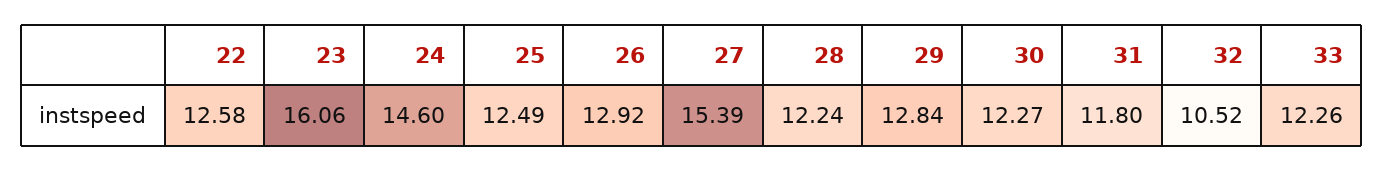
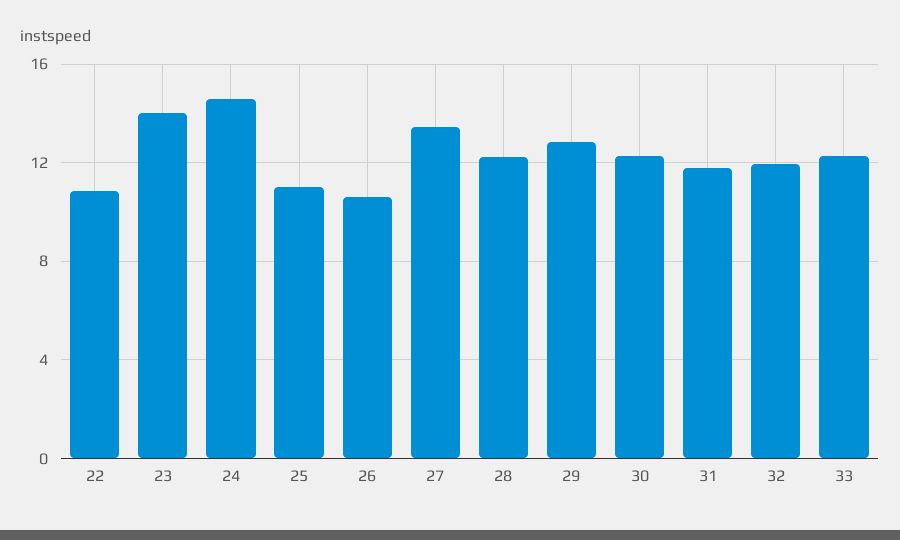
  {
-   "22": 12.58,
+   "22": 11,
-   "23": 16.06,
+   "23": 14,
    "24": 14.6,
-   "25": 12.49,
+   "25": 11,
-   "26": 12.92,
+   "26": 10.5,
-   "27": 15.39,
+   "27": 13.5,
    "28": 12.24,
    "29": 12.84,
    "30": 12.27,
    "31": 11.8,
-   "32": 10.52,
+   "32": 12,
    "33": 12.26
  }

